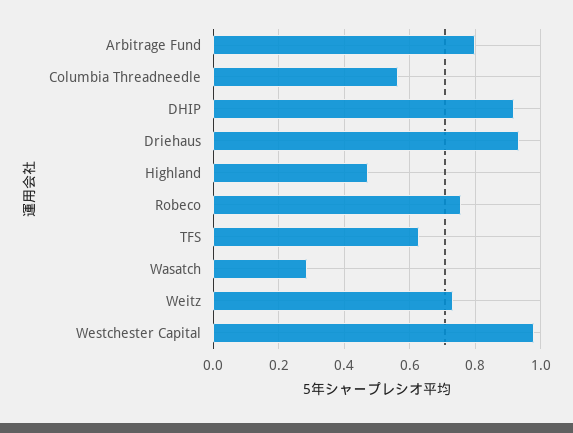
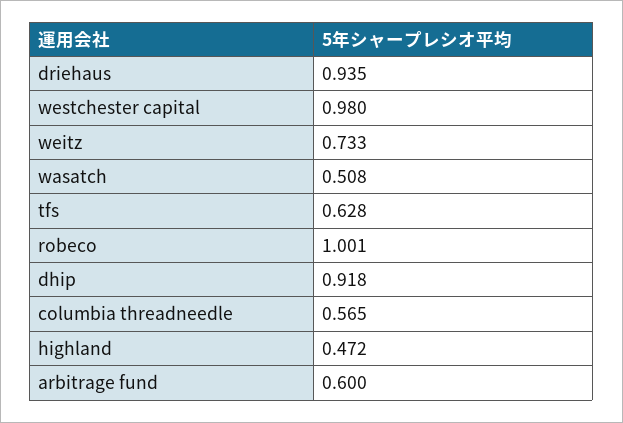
  {
-   "Arbitrage Fund": 0.8,
+   "Arbitrage Fund": 0.6,
    "Columbia Threadneedle": 0.565,
    "DHIP": 0.918,
    "Driehaus": 0.935,
    "Highland": 0.472,
-   "Robeco": 0.76,
+   "Robeco": 1.001,
    "TFS": 0.628,
-   "Wasatch": 0.28,
+   "Wasatch": 0.508,
    "Weitz": 0.733,
    "Westchester Capital": 0.98
  }

